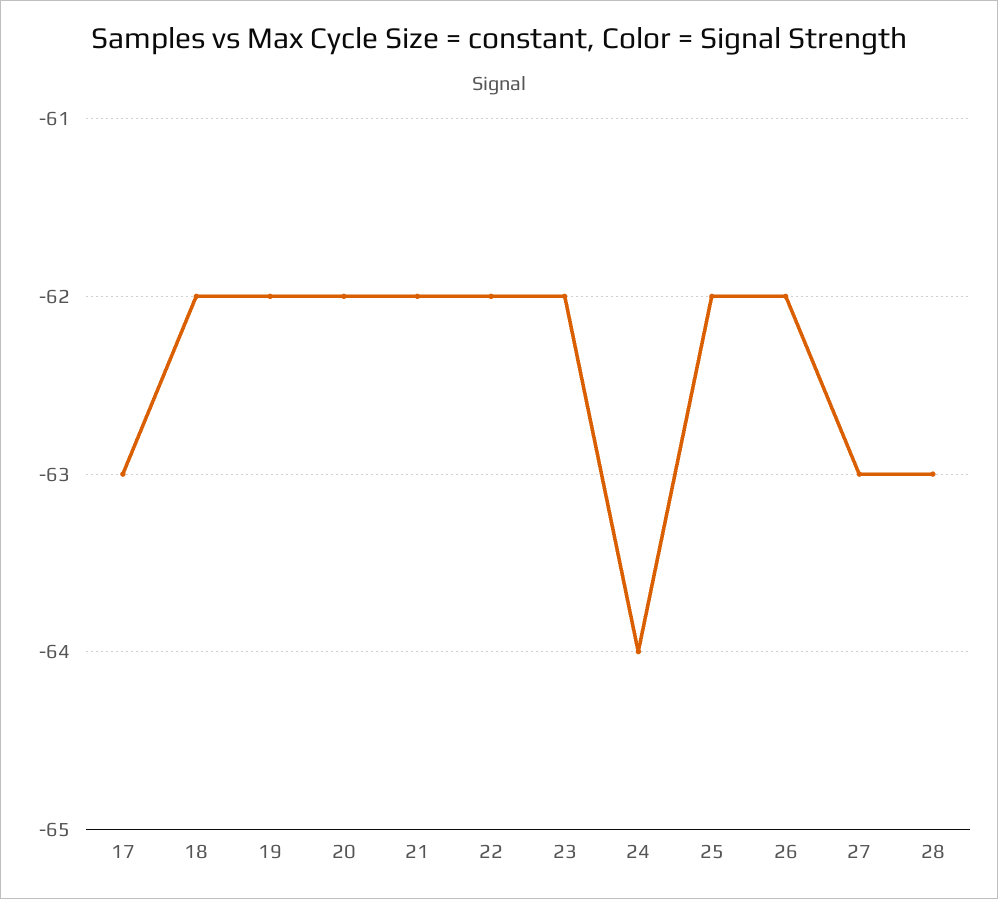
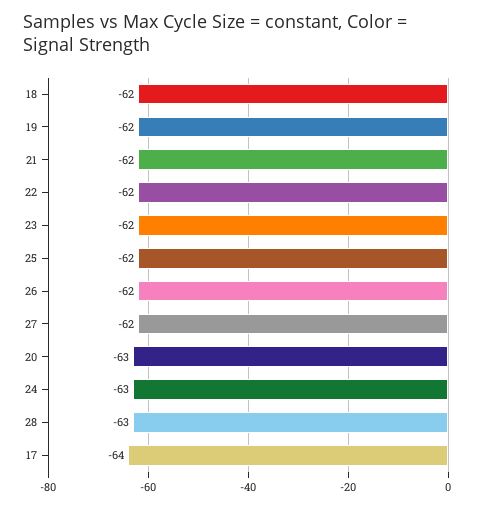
  {
-   "17": -63,
+   "17": -64,
    "18": -62,
    "19": -62,
-   "20": -62,
+   "20": -63,
    "21": -62,
    "22": -62,
    "23": -62,
-   "24": -64,
+   "24": -63,
    "25": -62,
    "26": -62,
-   "27": -63,
+   "27": -62,
    "28": -63
  }

